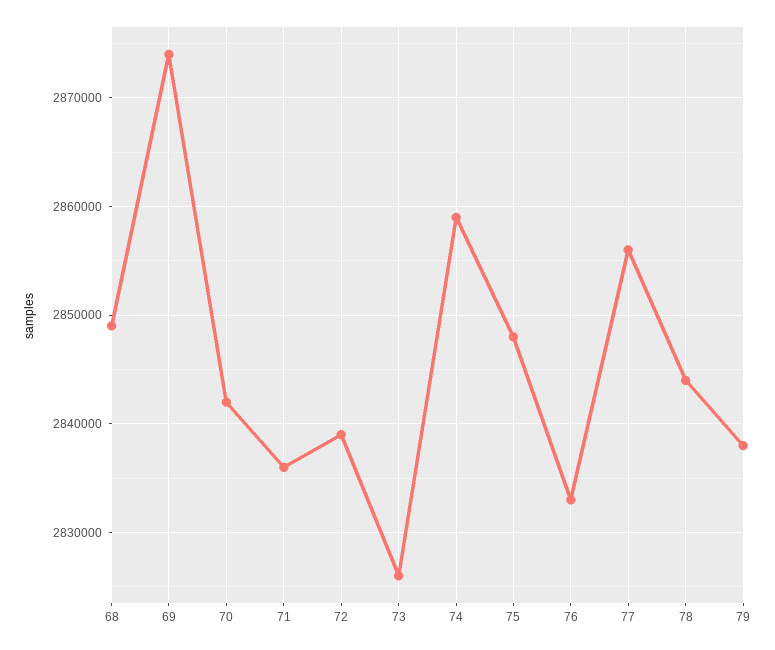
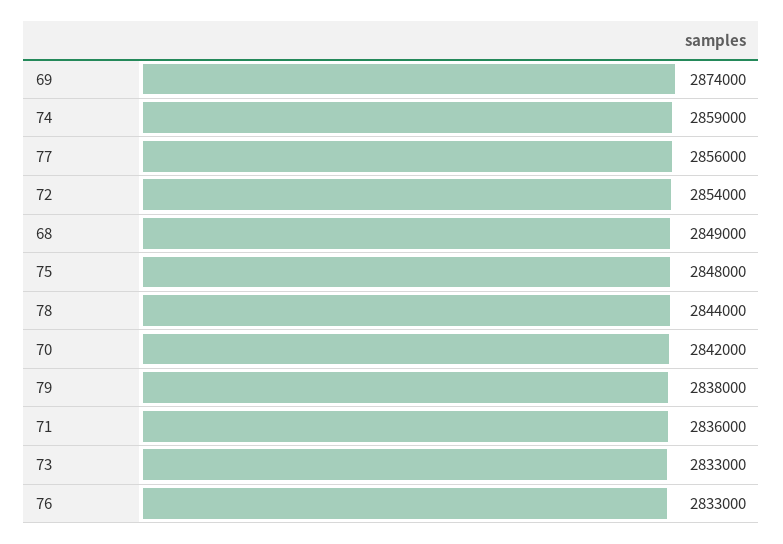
  {
    "68": 2849000,
    "69": 2874000,
    "70": 2842000,
    "71": 2836000,
-   "72": 2839000,
+   "72": 2854000,
-   "73": 2826000,
+   "73": 2833000,
    "74": 2859000,
    "75": 2848000,
    "76": 2833000,
    "77": 2856000,
    "78": 2844000,
    "79": 2838000
  }

